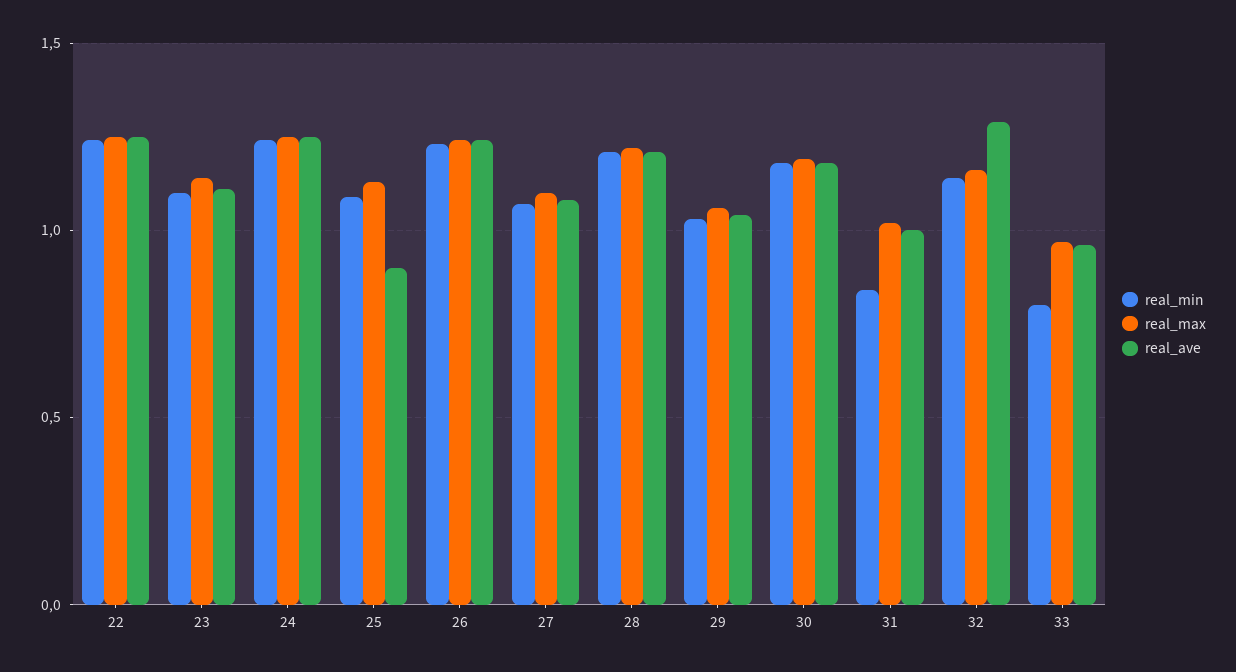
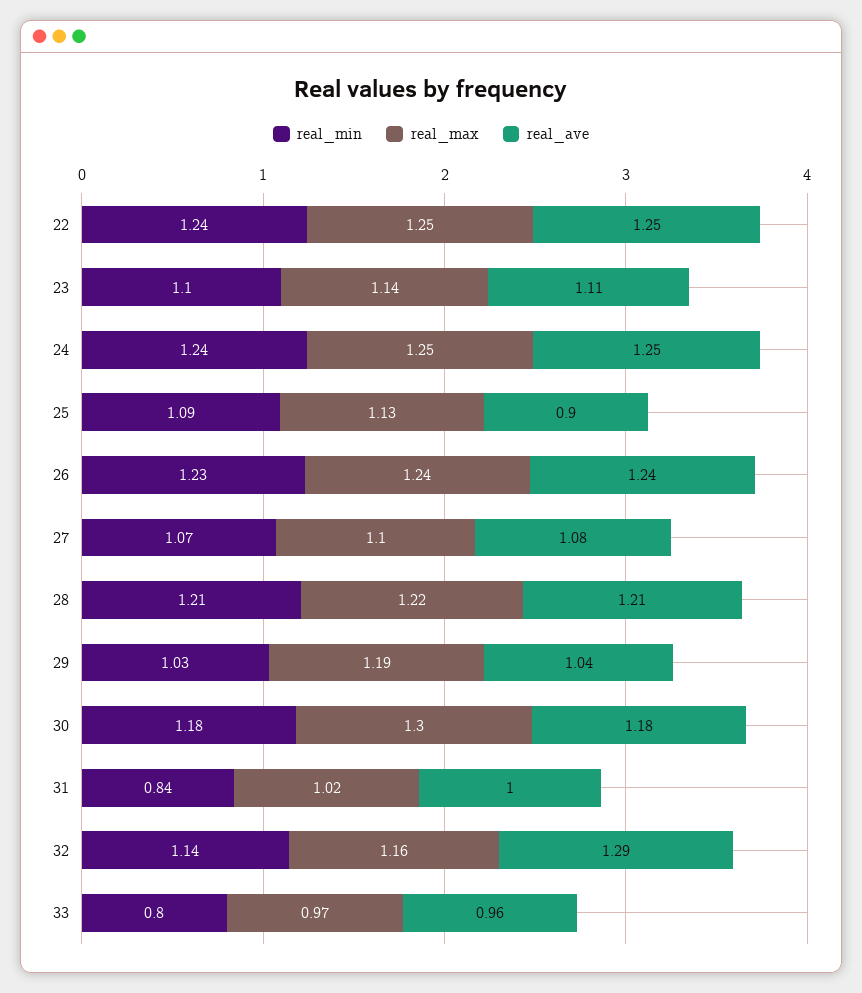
  {
    "real_min": {
      "22": 1.24,
      "23": 1.1,
      "24": 1.24,
      "25": 1.09,
      "26": 1.23,
      "27": 1.07,
      "28": 1.21,
      "29": 1.03,
      "30": 1.18,
      "31": 0.84,
      "32": 1.14,
      "33": 0.8
    },
    "real_max": {
      "22": 1.25,
      "23": 1.14,
      "24": 1.25,
      "25": 1.13,
      "26": 1.24,
      "27": 1.1,
      "28": 1.22,
-     "29": 1.05,
+     "29": 1.19,
-     "30": 1.2,
+     "30": 1.3,
      "31": 1.02,
      "32": 1.16,
      "33": 0.97
    },
    "real_ave": {
      "22": 1.25,
      "23": 1.11,
      "24": 1.25,
      "25": 0.9,
      "26": 1.24,
      "27": 1.08,
      "28": 1.21,
      "29": 1.04,
      "30": 1.18,
      "31": 1,
      "32": 1.29,
      "33": 0.96
    }
  }

